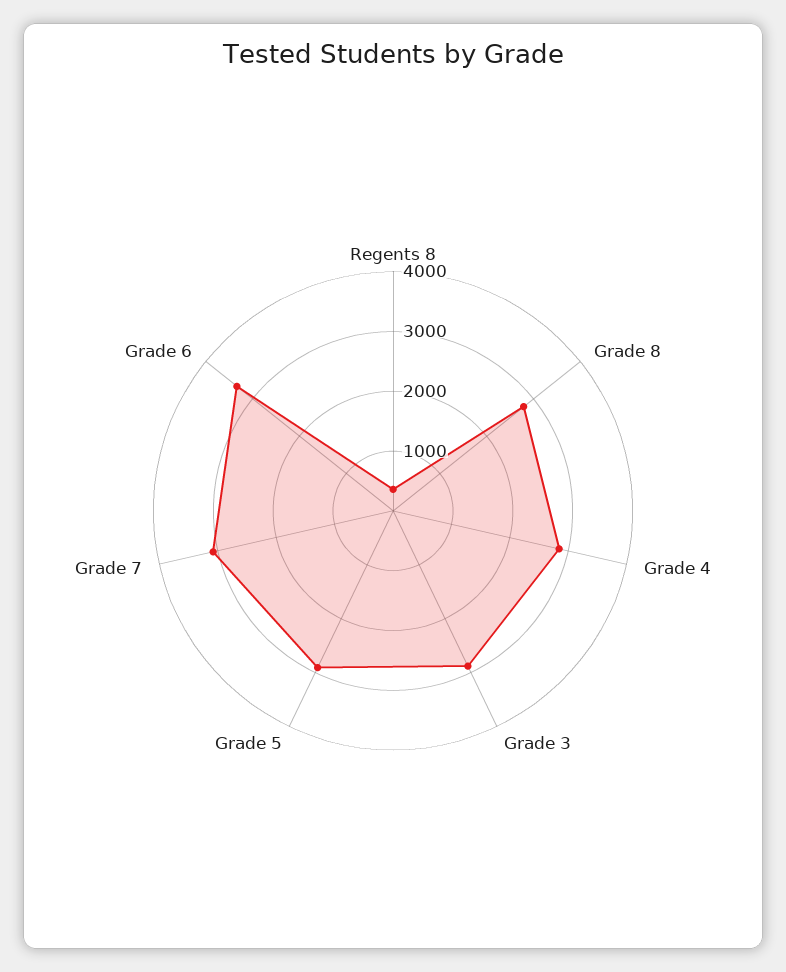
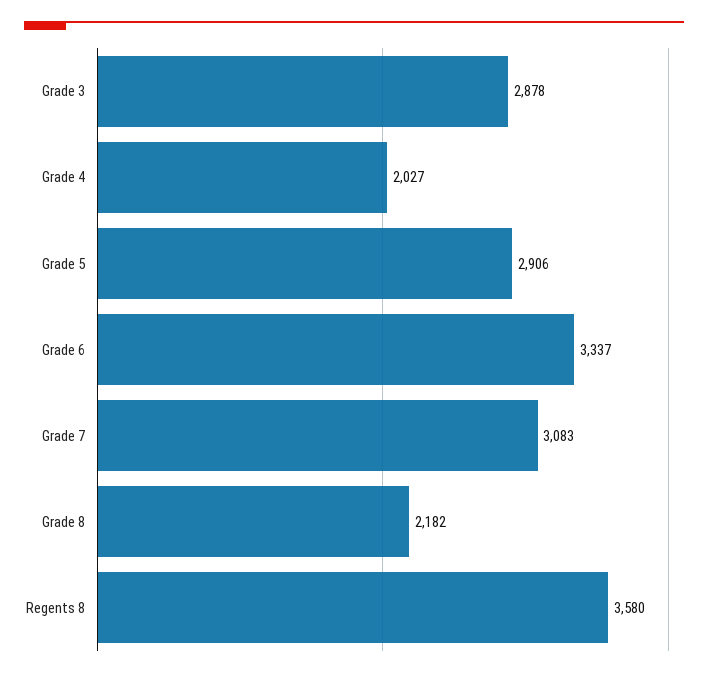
  {
-   "Regents 8": 400,
+   "Regents 8": 3580,
-   "Grade 8": 2800,
+   "Grade 8": 2182,
-   "Grade 4": 2800,
+   "Grade 4": 2027,
    "Grade 3": 2878,
    "Grade 5": 2906,
    "Grade 7": 3083,
    "Grade 6": 3337
  }

